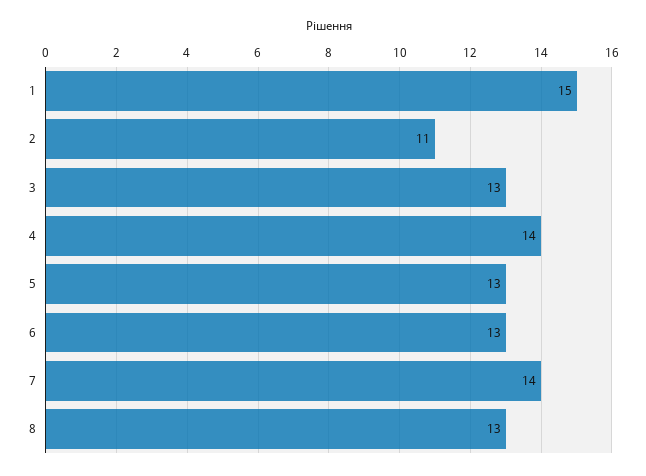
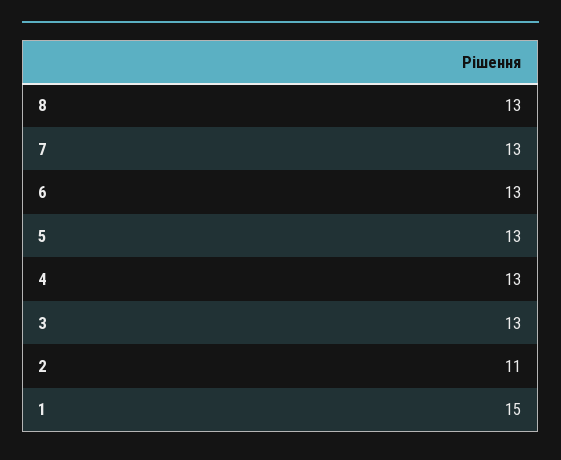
  {
    "1": 15,
    "2": 11,
    "3": 13,
-   "4": 14,
+   "4": 13,
    "5": 13,
    "6": 13,
-   "7": 14,
+   "7": 13,
    "8": 13
  }

